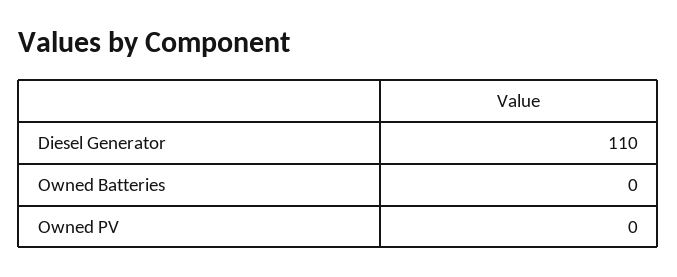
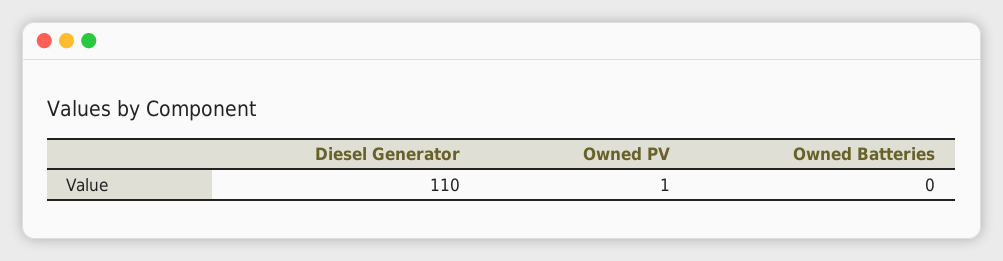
  {
    "Diesel Generator": 110,
    "Owned Batteries": 0,
-   "Owned PV": 0
+   "Owned PV": 1
  }

